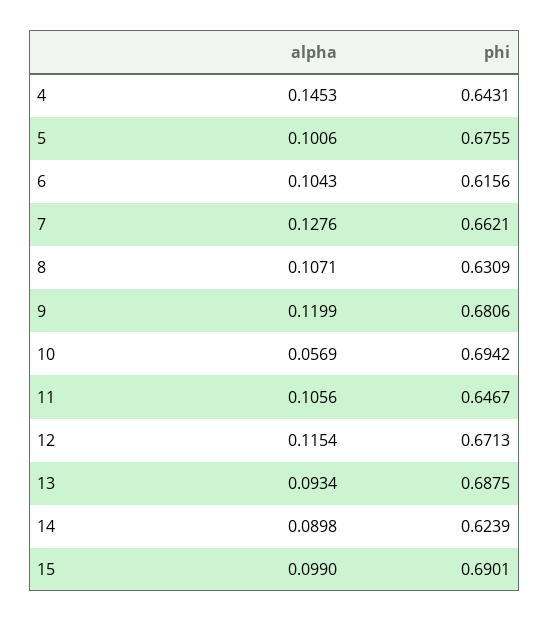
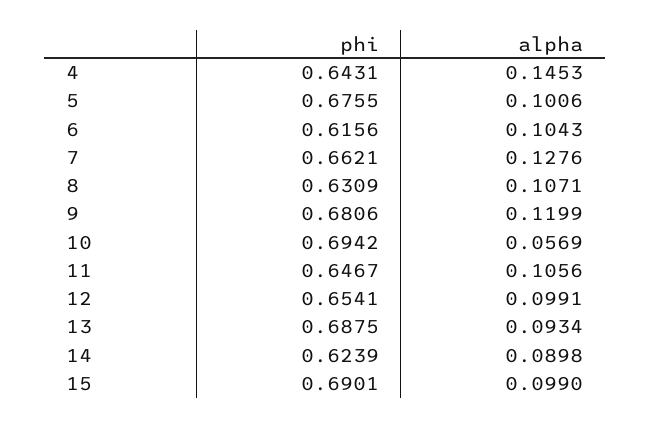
  {
    "alpha": {
      "4": 0.1453,
      "5": 0.1006,
      "6": 0.1043,
      "7": 0.1276,
      "8": 0.1071,
      "9": 0.1199,
      "10": 0.0569,
      "11": 0.1056,
-     "12": 0.1154,
+     "12": 0.0991,
      "13": 0.0934,
      "14": 0.0898,
      "15": 0.099
    },
    "phi": {
      "4": 0.6431,
      "5": 0.6755,
      "6": 0.6156,
      "7": 0.6621,
      "8": 0.6309,
      "9": 0.6806,
      "10": 0.6942,
      "11": 0.6467,
-     "12": 0.6713,
+     "12": 0.6541,
      "13": 0.6875,
      "14": 0.6239,
      "15": 0.6901
    }
  }

